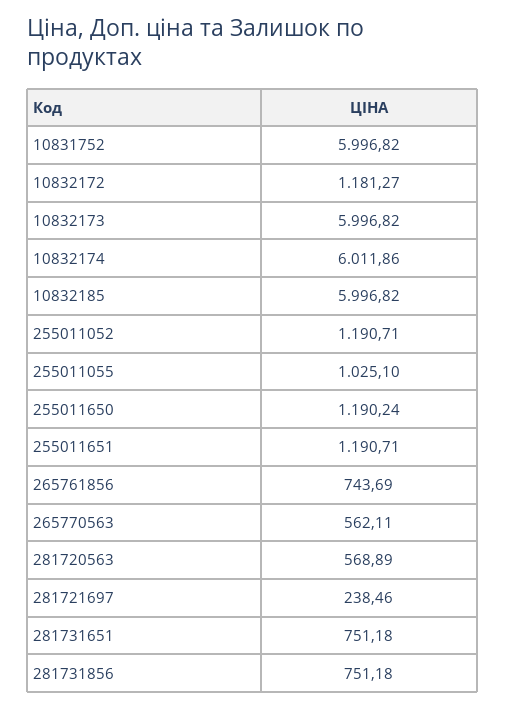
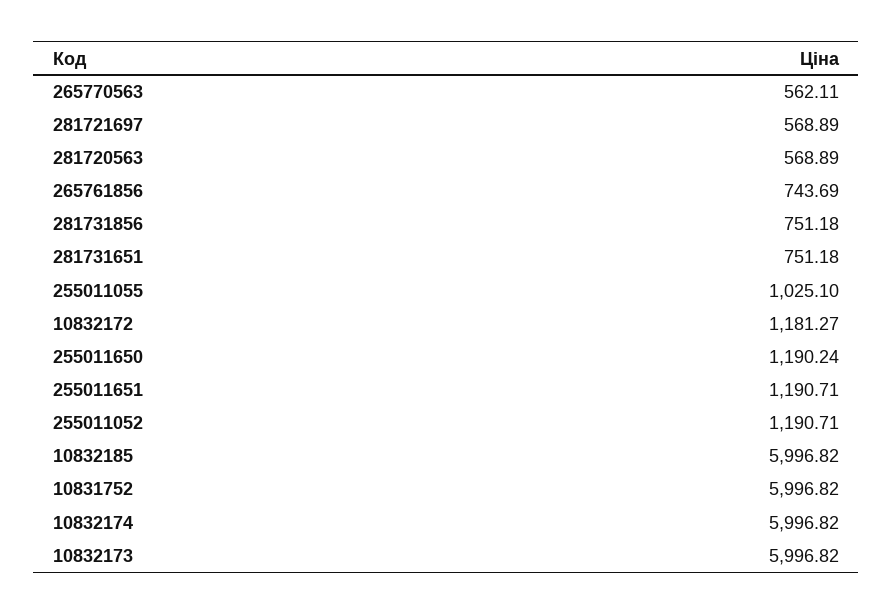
  {
    "10831752": 5996.82,
    "10832172": 1181.27,
    "10832173": 5996.82,
-   "10832174": 6011.86,
+   "10832174": 5996.82,
    "10832185": 5996.82,
    "255011052": 1190.71,
    "255011055": 1025.1,
    "255011650": 1190.24,
    "255011651": 1190.71,
    "265761856": 743.69,
    "265770563": 562.11,
    "281720563": 568.89,
-   "281721697": 238.46,
+   "281721697": 568.89,
    "281731651": 751.18,
    "281731856": 751.18
  }

